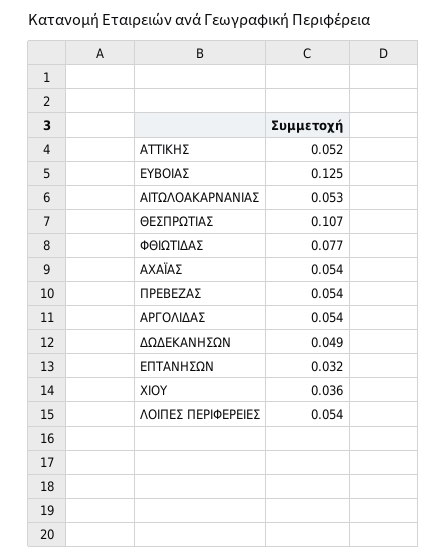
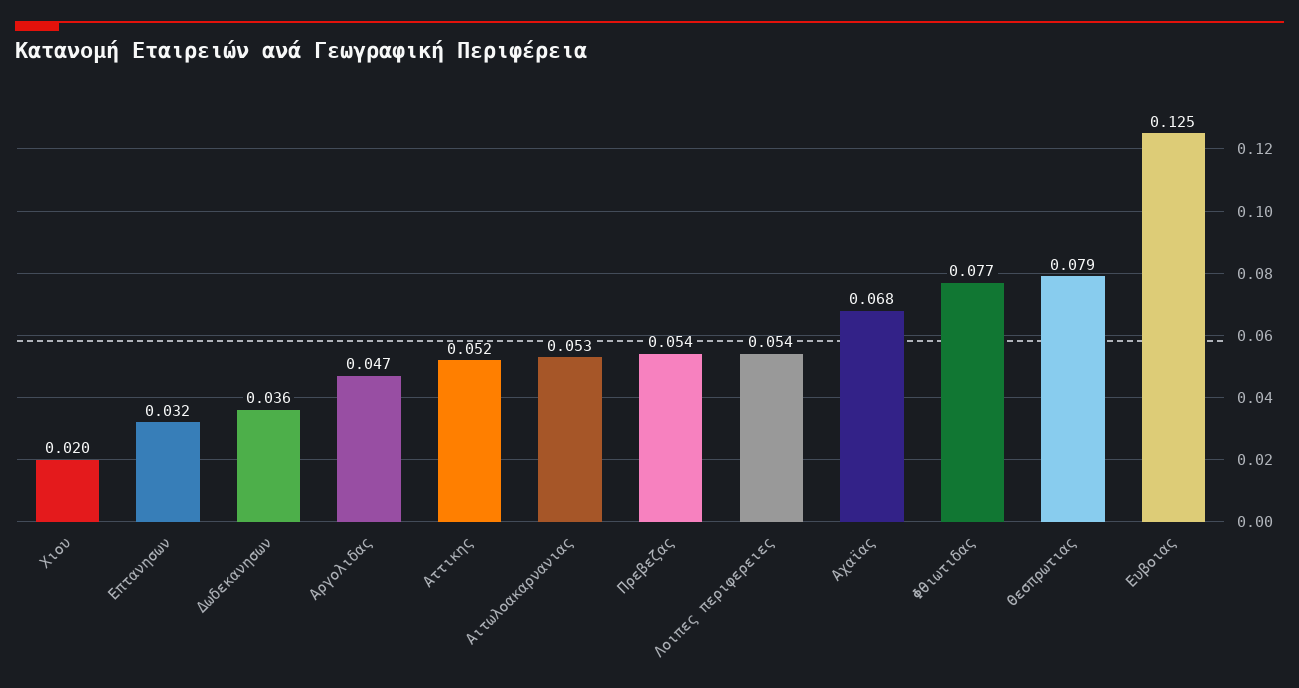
  {
    "ΑΤΤΙΚΗΣ": 0.052,
    "ΕΥΒΟΙΑΣ": 0.125,
    "ΑΙΤΩΛΟΑΚΑΡΝΑΝΙΑΣ": 0.053,
-   "ΘΕΣΠΡΩΤΙΑΣ": 0.107,
+   "ΘΕΣΠΡΩΤΙΑΣ": 0.079,
    "ΦΘΙΩΤΙΔΑΣ": 0.077,
-   "ΑΧΑΪΑΣ": 0.054,
+   "ΑΧΑΪΑΣ": 0.068,
    "ΠΡΕΒΕΖΑΣ": 0.054,
-   "ΑΡΓΟΛΙΔΑΣ": 0.054,
+   "ΑΡΓΟΛΙΔΑΣ": 0.047,
-   "ΔΩΔΕΚΑΝΗΣΩΝ": 0.049,
+   "ΔΩΔΕΚΑΝΗΣΩΝ": 0.036,
    "ΕΠΤΑΝΗΣΩΝ": 0.032,
-   "ΧΙΟΥ": 0.036,
+   "ΧΙΟΥ": 0.02,
    "ΛΟΙΠΕΣ ΠΕΡΙΦΕΡΕΙΕΣ": 0.054
  }

